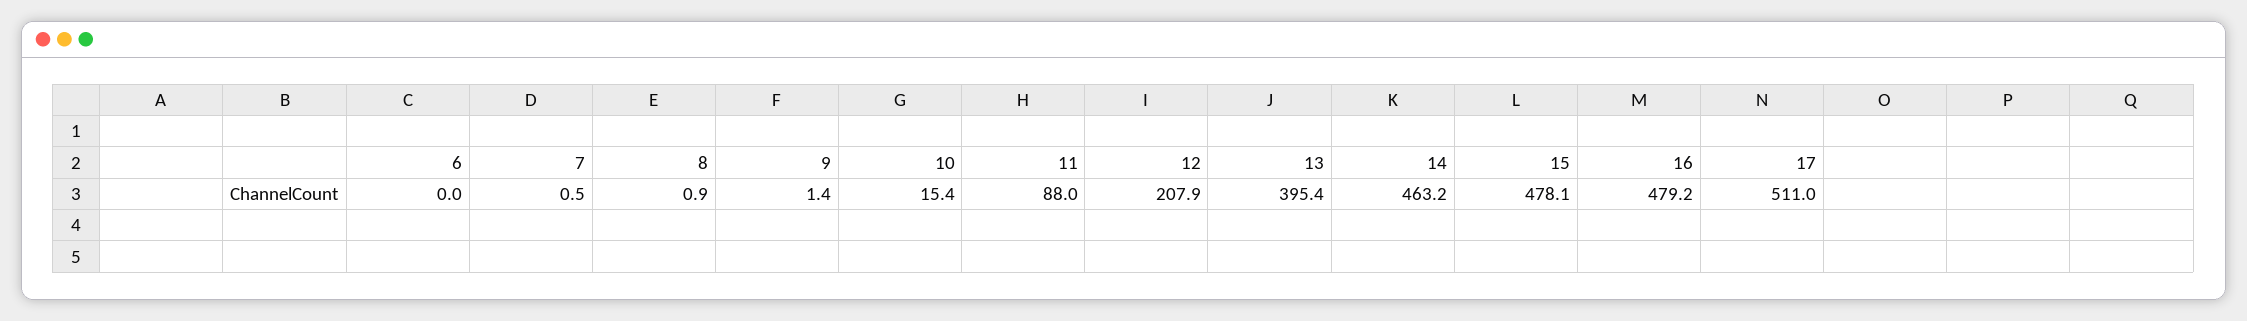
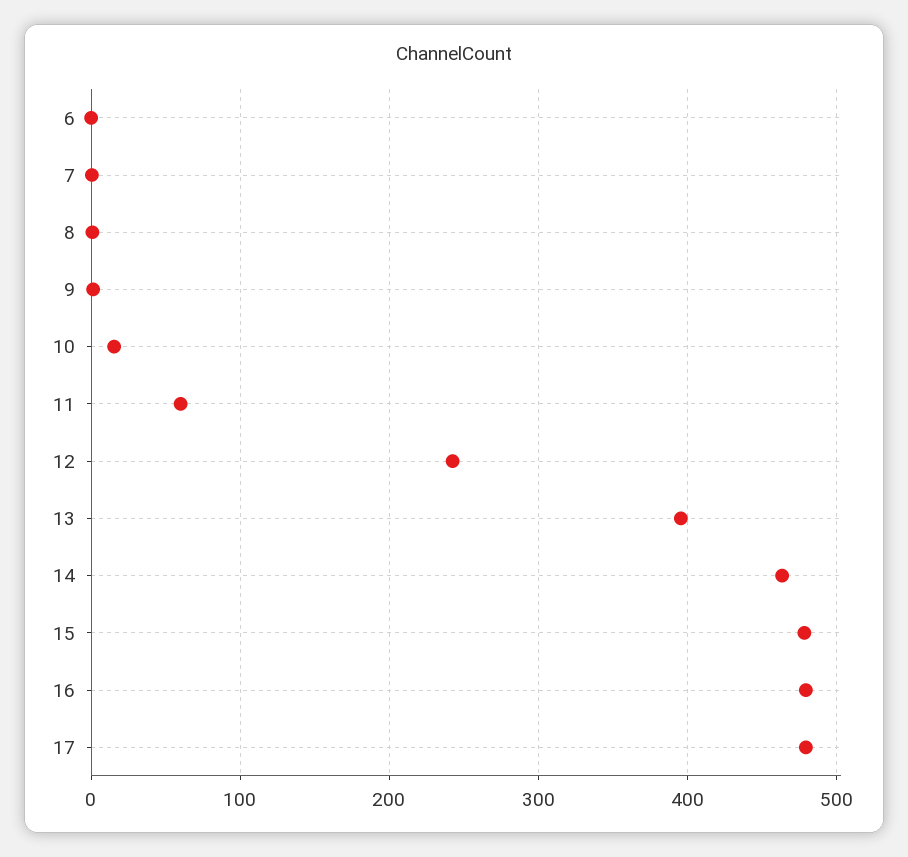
  {
    "6": 0,
    "7": 0.5,
    "8": 0.9,
    "9": 1.4,
    "10": 15.4,
-   "11": 88,
+   "11": 60,
-   "12": 207.9,
+   "12": 240,
    "13": 395.4,
    "14": 463.2,
    "15": 478.1,
    "16": 479.2,
-   "17": 511
+   "17": 480
  }

